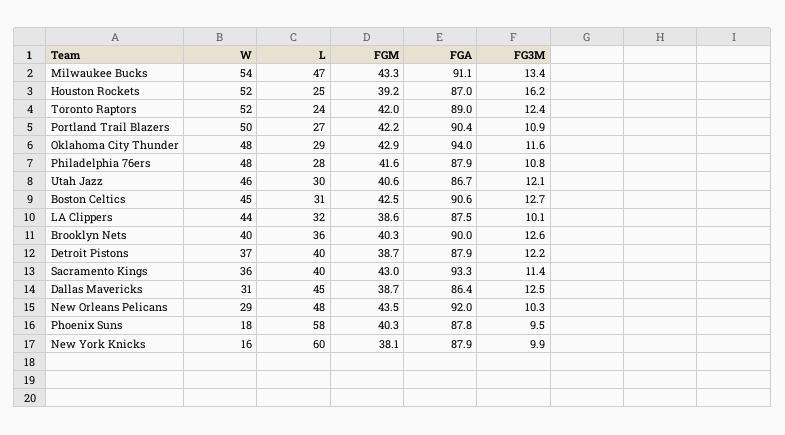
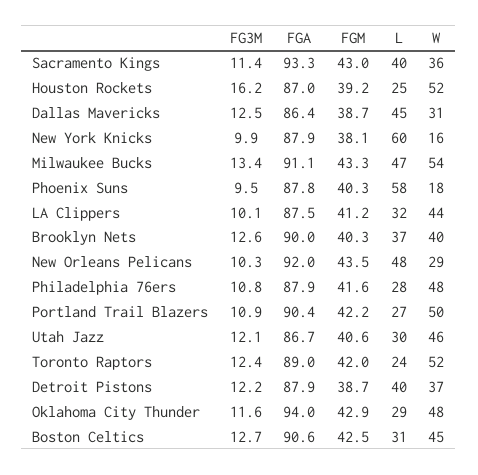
  {
    "W": {
      "Milwaukee Bucks": 54,
      "Houston Rockets": 52,
      "Toronto Raptors": 52,
      "Portland Trail Blazers": 50,
      "Oklahoma City Thunder": 48,
      "Philadelphia 76ers": 48,
      "Utah Jazz": 46,
      "Boston Celtics": 45,
      "LA Clippers": 44,
      "Brooklyn Nets": 40,
      "Detroit Pistons": 37,
      "Sacramento Kings": 36,
      "Dallas Mavericks": 31,
      "New Orleans Pelicans": 29,
      "Phoenix Suns": 18,
      "New York Knicks": 16
    },
    "L": {
      "Milwaukee Bucks": 47,
      "Houston Rockets": 25,
      "Toronto Raptors": 24,
      "Portland Trail Blazers": 27,
      "Oklahoma City Thunder": 29,
      "Philadelphia 76ers": 28,
      "Utah Jazz": 30,
      "Boston Celtics": 31,
      "LA Clippers": 32,
-     "Brooklyn Nets": 36,
+     "Brooklyn Nets": 37,
      "Detroit Pistons": 40,
      "Sacramento Kings": 40,
      "Dallas Mavericks": 45,
      "New Orleans Pelicans": 48,
      "Phoenix Suns": 58,
      "New York Knicks": 60
    },
    "FGM": {
      "Milwaukee Bucks": 43.3,
      "Houston Rockets": 39.2,
      "Toronto Raptors": 42,
      "Portland Trail Blazers": 42.2,
      "Oklahoma City Thunder": 42.9,
      "Philadelphia 76ers": 41.6,
      "Utah Jazz": 40.6,
      "Boston Celtics": 42.5,
-     "LA Clippers": 38.6,
+     "LA Clippers": 41.2,
      "Brooklyn Nets": 40.3,
      "Detroit Pistons": 38.7,
      "Sacramento Kings": 43,
      "Dallas Mavericks": 38.7,
      "New Orleans Pelicans": 43.5,
      "Phoenix Suns": 40.3,
      "New York Knicks": 38.1
    },
    "FGA": {
      "Milwaukee Bucks": 91.1,
      "Houston Rockets": 87,
      "Toronto Raptors": 89,
      "Portland Trail Blazers": 90.4,
      "Oklahoma City Thunder": 94,
      "Philadelphia 76ers": 87.9,
      "Utah Jazz": 86.7,
      "Boston Celtics": 90.6,
      "LA Clippers": 87.5,
      "Brooklyn Nets": 90,
      "Detroit Pistons": 87.9,
      "Sacramento Kings": 93.3,
      "Dallas Mavericks": 86.4,
      "New Orleans Pelicans": 92,
      "Phoenix Suns": 87.8,
      "New York Knicks": 87.9
    },
    "FG3M": {
      "Milwaukee Bucks": 13.4,
      "Houston Rockets": 16.2,
      "Toronto Raptors": 12.4,
      "Portland Trail Blazers": 10.9,
      "Oklahoma City Thunder": 11.6,
      "Philadelphia 76ers": 10.8,
      "Utah Jazz": 12.1,
      "Boston Celtics": 12.7,
      "LA Clippers": 10.1,
      "Brooklyn Nets": 12.6,
      "Detroit Pistons": 12.2,
      "Sacramento Kings": 11.4,
      "Dallas Mavericks": 12.5,
      "New Orleans Pelicans": 10.3,
      "Phoenix Suns": 9.5,
      "New York Knicks": 9.9
    }
  }

